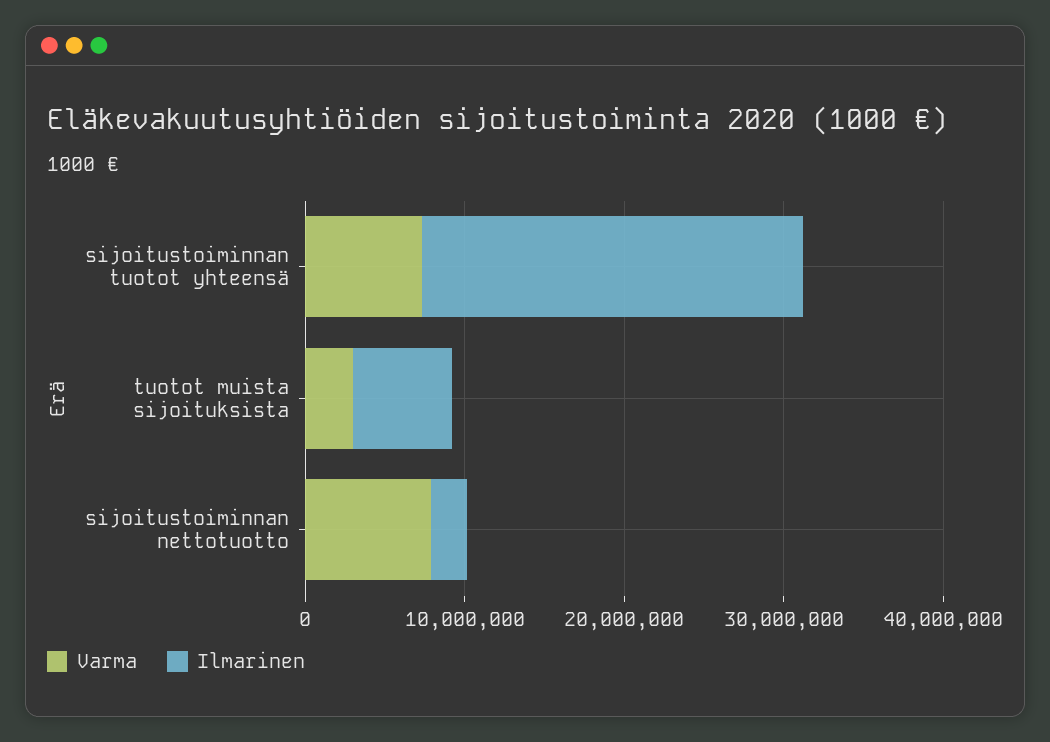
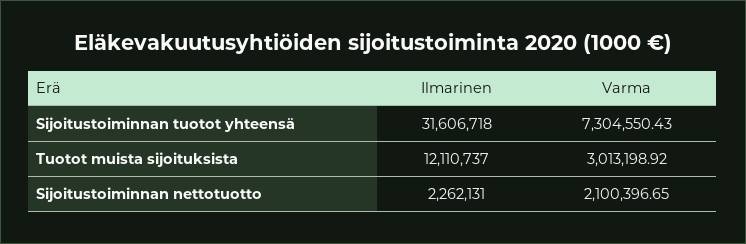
  {
    "Varma": {
      "sijoitustoiminnan tuotot yhteensä": 7304550.43,
      "tuotot muista sijoituksista": 3013198.92,
-     "sijoitustoiminnan nettotuotto": 8000000
+     "sijoitustoiminnan nettotuotto": 2100396.65
    },
    "Ilmarinen": {
-     "sijoitustoiminnan tuotot yhteensä": 24000000,
+     "sijoitustoiminnan tuotot yhteensä": 31606718,
-     "tuotot muista sijoituksista": 6000000,
+     "tuotot muista sijoituksista": 12110737,
      "sijoitustoiminnan nettotuotto": 2262131
    }
  }

